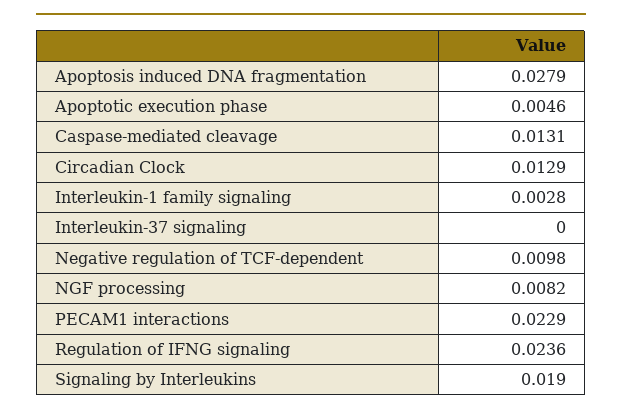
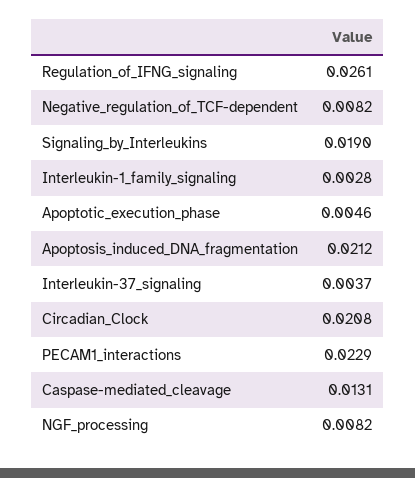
  {
-   "Apoptosis induced DNA fragmentation": 0.0279,
+   "Apoptosis induced DNA fragmentation": 0.0212,
    "Apoptotic execution phase": 0.0046,
    "Caspase-mediated cleavage": 0.0131,
-   "Circadian Clock": 0.0129,
+   "Circadian Clock": 0.0208,
    "Interleukin-1 family signaling": 0.0028,
-   "Interleukin-37 signaling": 0,
+   "Interleukin-37 signaling": 0.0037,
-   "Negative regulation of TCF-dependent": 0.0098,
+   "Negative regulation of TCF-dependent": 0.0082,
    "NGF processing": 0.0082,
    "PECAM1 interactions": 0.0229,
-   "Regulation of IFNG signaling": 0.0236,
+   "Regulation of IFNG signaling": 0.0261,
    "Signaling by Interleukins": 0.019
  }

